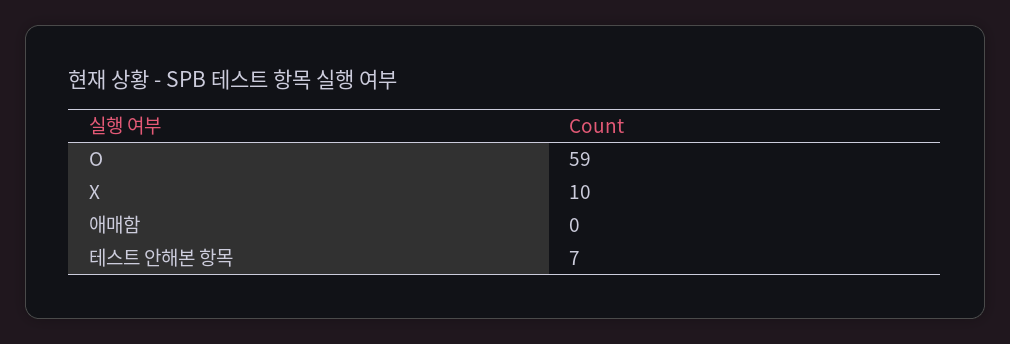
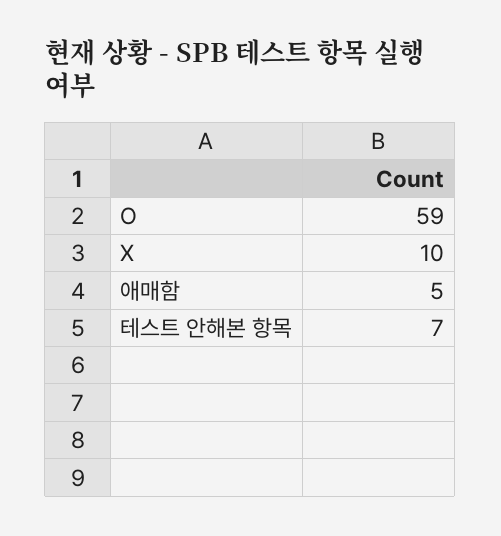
  {
    "O": 59,
    "X": 10,
-   "애매함": 0,
+   "애매함": 5,
    "테스트 안해본 항목": 7
  }

